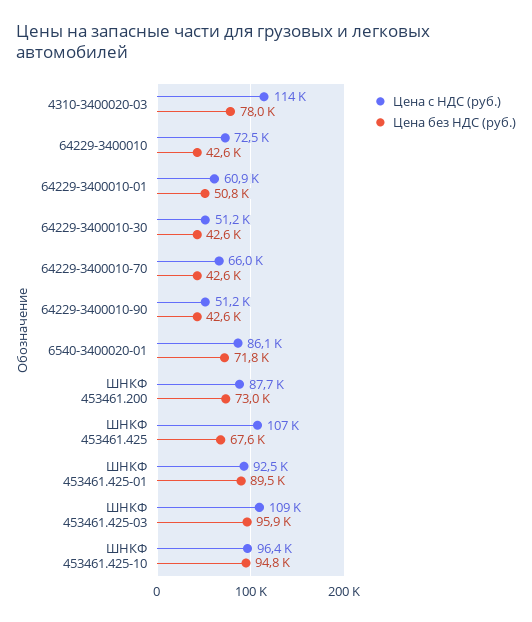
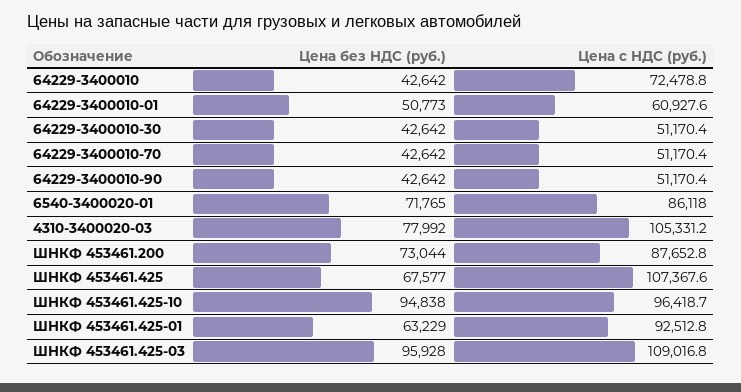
  {
    "Цена с НДС (руб.)": {
-     "4310-3400020-03": 114000,
+     "4310-3400020-03": 105331.2,
      "64229-3400010": 72478.8,
      "64229-3400010-01": 60927.6,
      "64229-3400010-30": 51170.4,
-     "64229-3400010-70": 66000,
+     "64229-3400010-70": 51170.4,
      "64229-3400010-90": 51170.4,
      "6540-3400020-01": 86118,
      "ШНКФ 453461.200": 87652.8,
      "ШНКФ 453461.425": 107367.6,
      "ШНКФ 453461.425-01": 92512.8,
      "ШНКФ 453461.425-03": 109016.8,
      "ШНКФ 453461.425-10": 96418.7
    },
    "Цена без НДС (руб.)": {
      "4310-3400020-03": 77992,
      "64229-3400010": 42642,
      "64229-3400010-01": 50773,
      "64229-3400010-30": 42642,
      "64229-3400010-70": 42642,
      "64229-3400010-90": 42642,
      "6540-3400020-01": 71765,
      "ШНКФ 453461.200": 73044,
      "ШНКФ 453461.425": 67577,
-     "ШНКФ 453461.425-01": 89500,
+     "ШНКФ 453461.425-01": 63229,
      "ШНКФ 453461.425-03": 95928,
      "ШНКФ 453461.425-10": 94838
    }
  }

